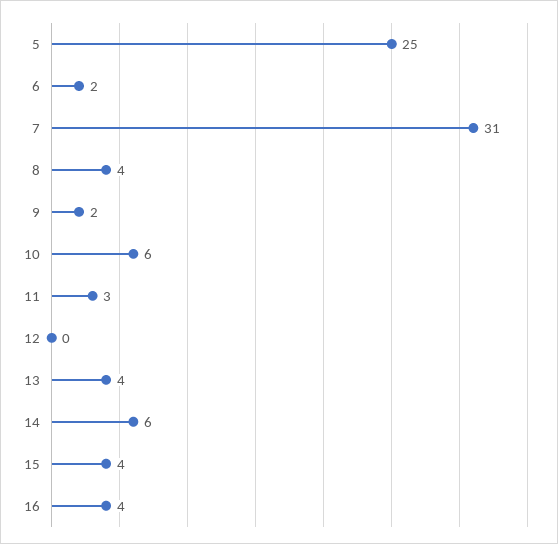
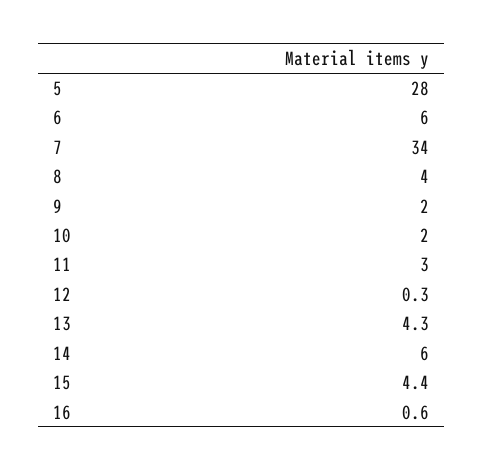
  {
-   "5": 25,
+   "5": 28,
-   "6": 2,
+   "6": 6,
-   "7": 31,
+   "7": 34,
    "8": 4,
    "9": 2,
-   "10": 6,
+   "10": 2,
    "11": 3,
    "12": 0.3,
    "13": 4.3,
    "14": 6,
    "15": 4.4,
-   "16": 4
+   "16": 0.6
  }

